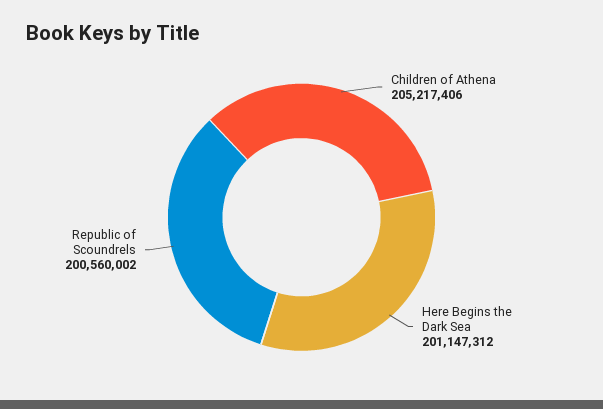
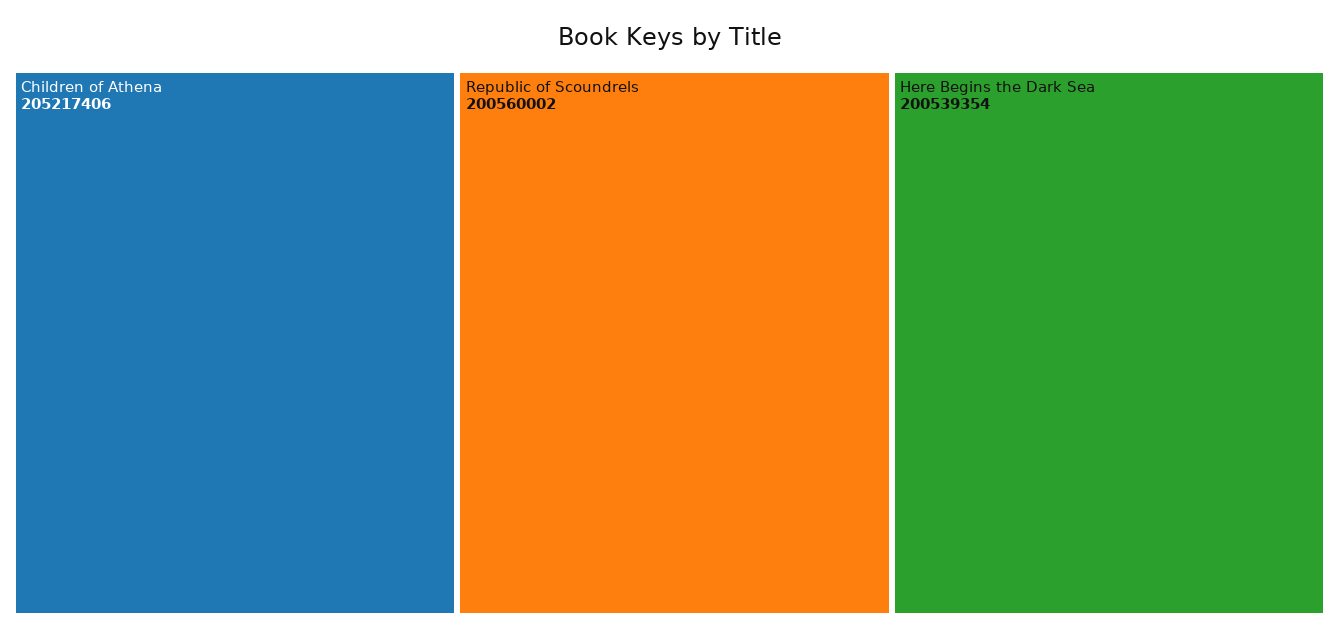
  {
    "Children of Athena": 205217406,
-   "Here Begins the Dark Sea": 201147312,
+   "Here Begins the Dark Sea": 200539354,
    "Republic of Scoundrels": 200560002
  }

